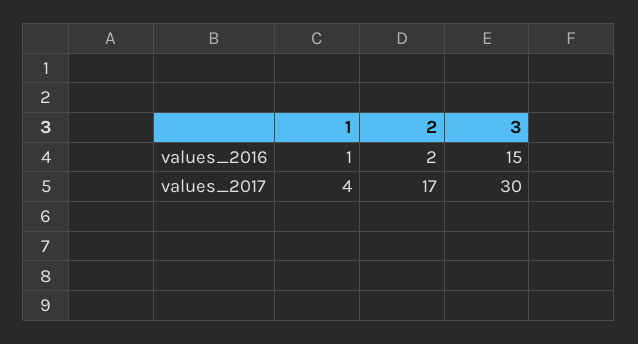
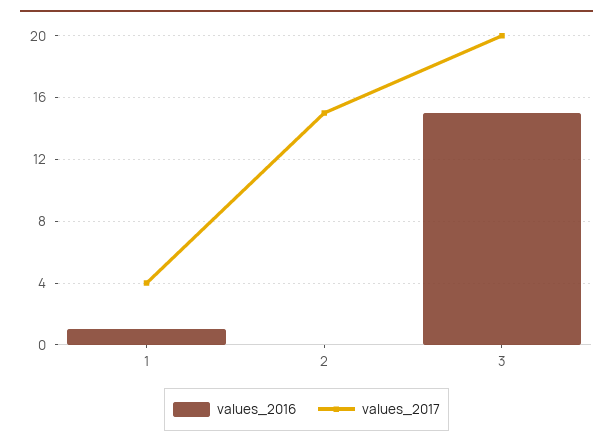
  {
    "values_2016": {
      "1": 1,
-     "2": 2,
+     "2": 0,
      "3": 15
    },
    "values_2017": {
      "1": 4,
-     "2": 17,
+     "2": 15,
-     "3": 30
+     "3": 20
    }
  }

